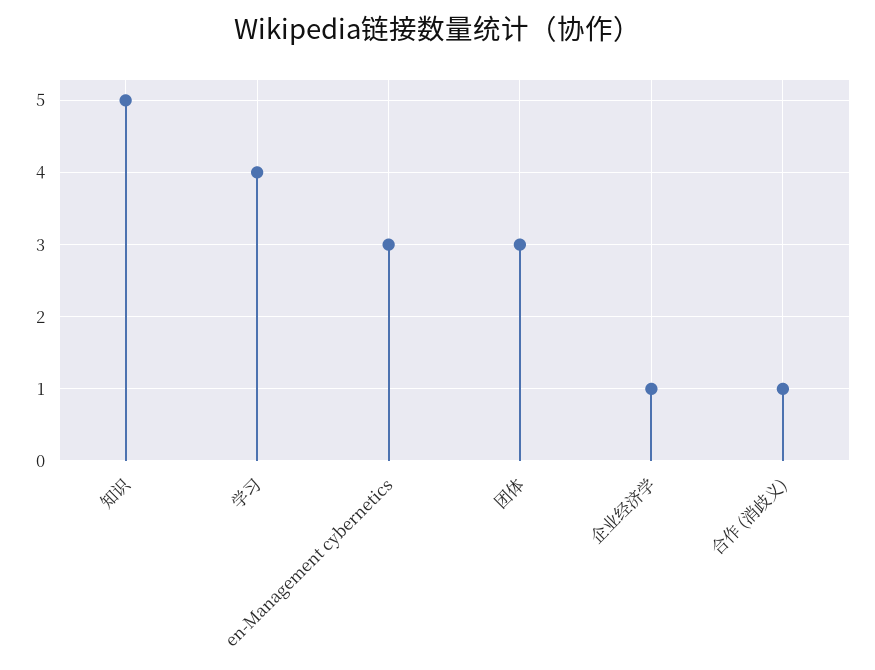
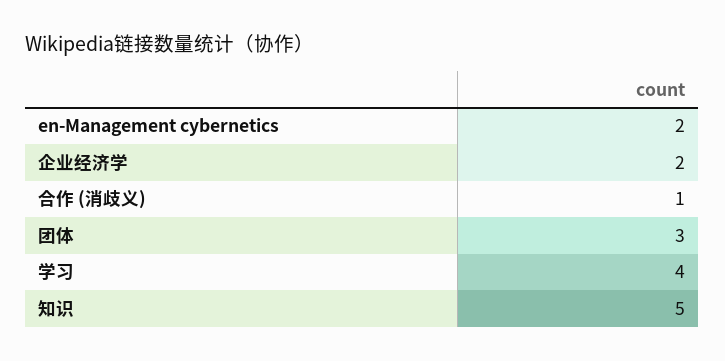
  {
    "知识": 5,
    "学习": 4,
-   "en-Management cybernetics": 3,
+   "en-Management cybernetics": 2,
    "团体": 3,
-   "企业经济学": 1,
+   "企业经济学": 2,
    "合作 (消歧义)": 1
  }

